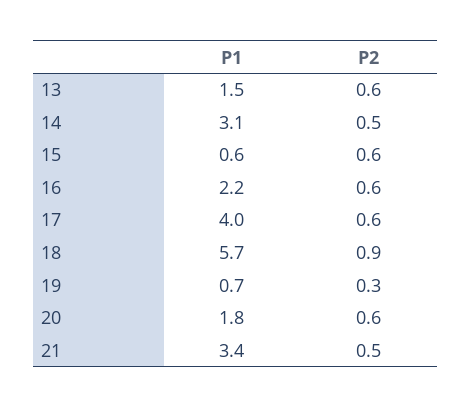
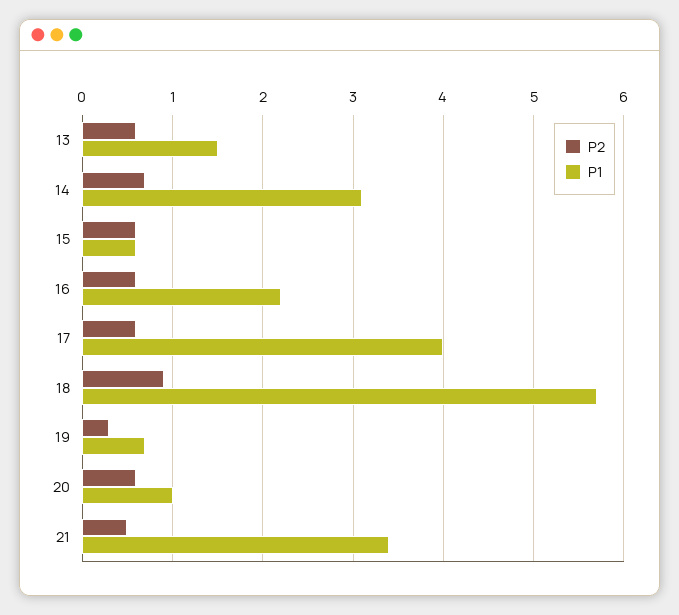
  {
    "P1": {
      "13": 1.5,
      "14": 3.1,
      "15": 0.6,
      "16": 2.2,
      "17": 4,
      "18": 5.7,
      "19": 0.7,
-     "20": 1.8,
+     "20": 1,
      "21": 3.4
    },
    "P2": {
      "13": 0.6,
-     "14": 0.5,
+     "14": 0.7,
      "15": 0.6,
      "16": 0.6,
      "17": 0.6,
      "18": 0.9,
      "19": 0.3,
      "20": 0.6,
      "21": 0.5
    }
  }

